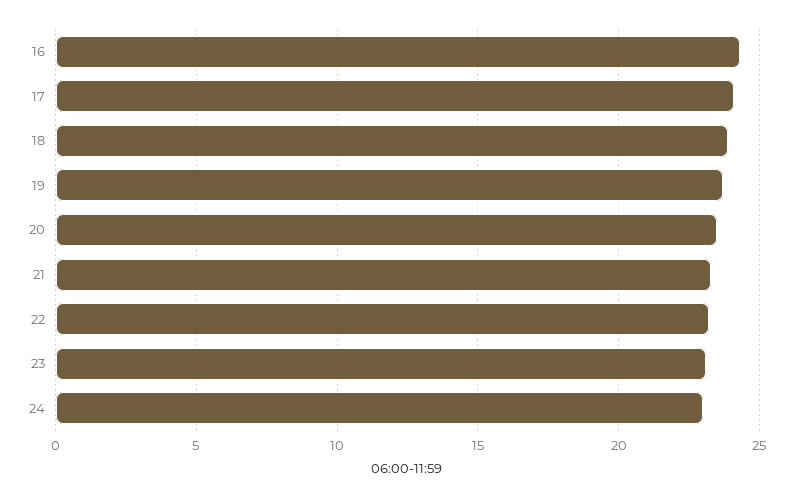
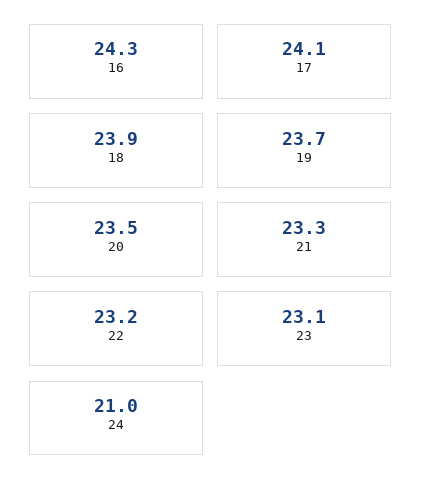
  {
    "16": 24.3,
    "17": 24.1,
    "18": 23.9,
    "19": 23.7,
    "20": 23.5,
    "21": 23.3,
    "22": 23.2,
    "23": 23.1,
-   "24": 23
+   "24": 21
  }

